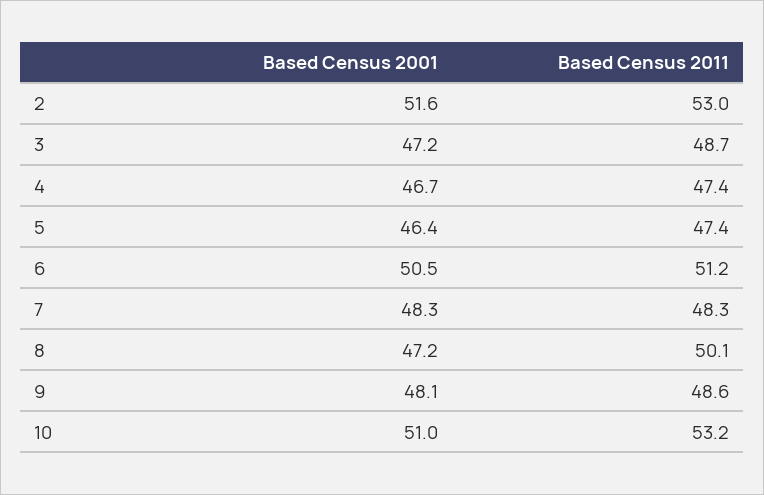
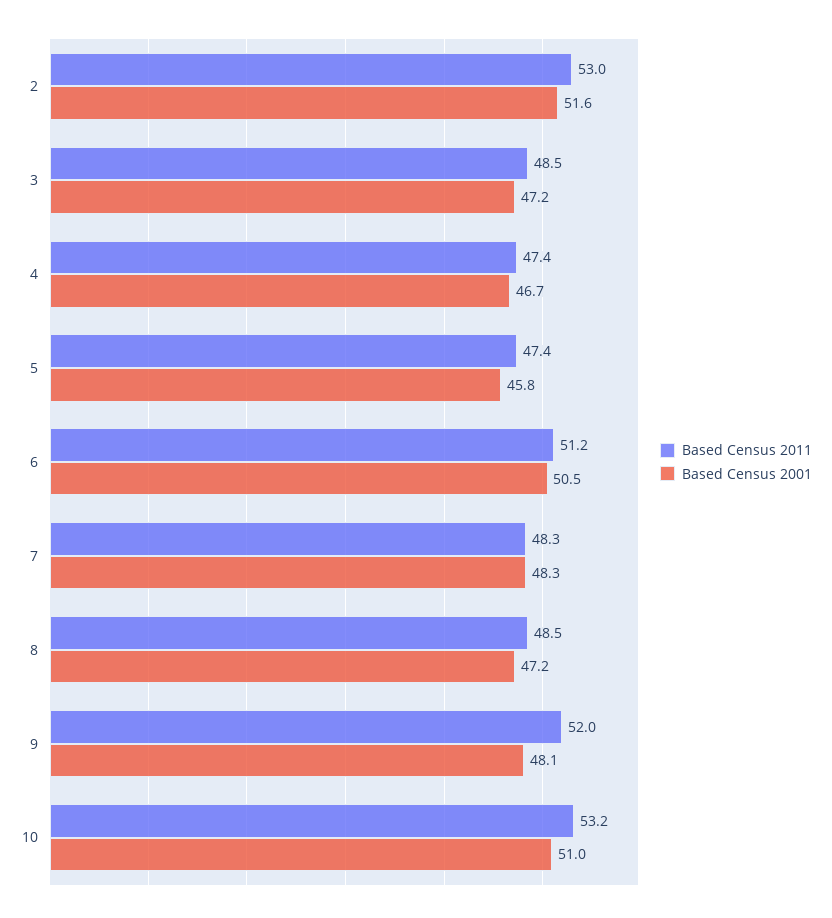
  {
    "Based Census 2001": {
      "2": 51.6,
      "3": 47.2,
      "4": 46.7,
-     "5": 46.4,
+     "5": 45.8,
      "6": 50.5,
      "7": 48.3,
      "8": 47.2,
      "9": 48.1,
      "10": 51
    },
    "Based Census 2011": {
      "2": 53,
-     "3": 48.7,
+     "3": 48.5,
      "4": 47.4,
      "5": 47.4,
      "6": 51.2,
      "7": 48.3,
-     "8": 50.1,
+     "8": 48.5,
-     "9": 48.6,
+     "9": 52,
      "10": 53.2
    }
  }

